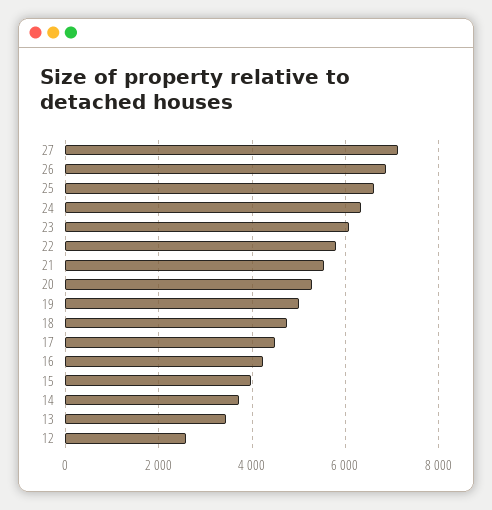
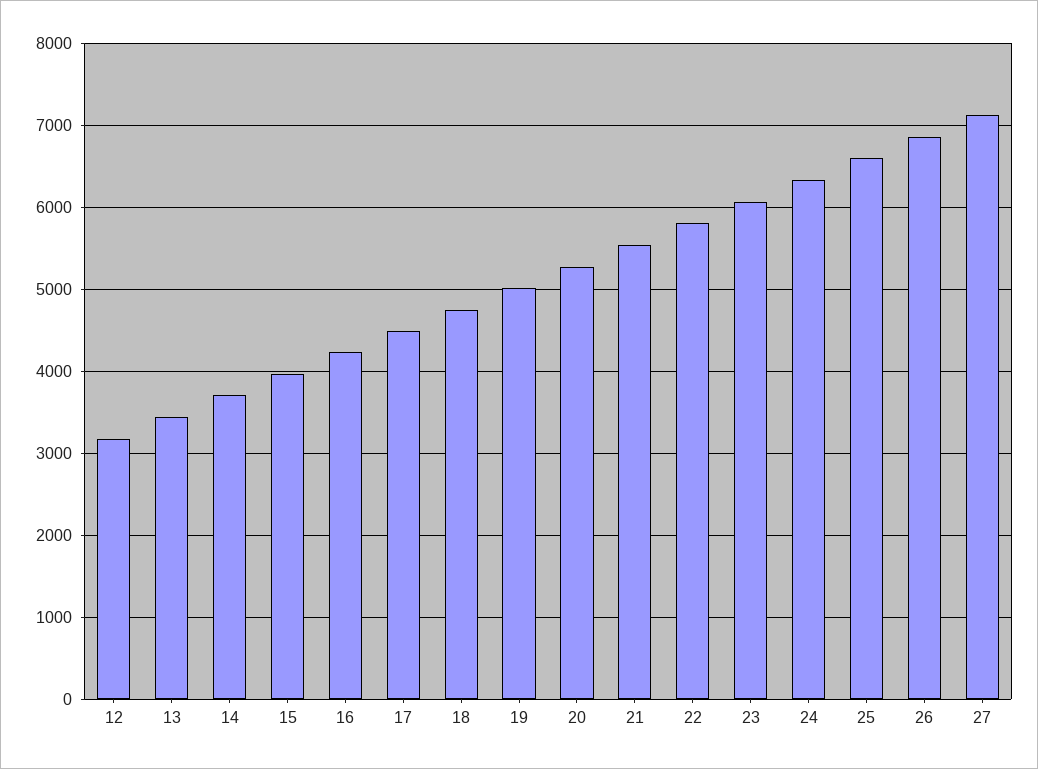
  {
    "27": 7100,
    "26": 6900,
    "25": 6600,
    "24": 6300,
    "23": 6100,
    "22": 5800,
    "21": 5500,
    "20": 5300,
    "19": 5000,
    "18": 4800,
    "17": 4500,
    "16": 4200,
    "15": 4000,
    "14": 3700,
    "13": 3400,
-   "12": 2600
+   "12": 3200
  }

